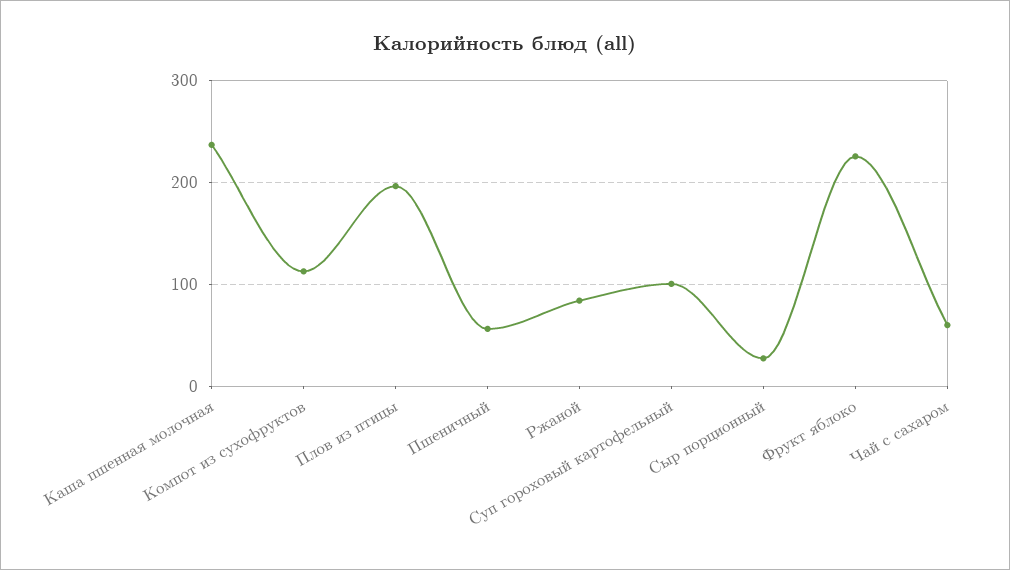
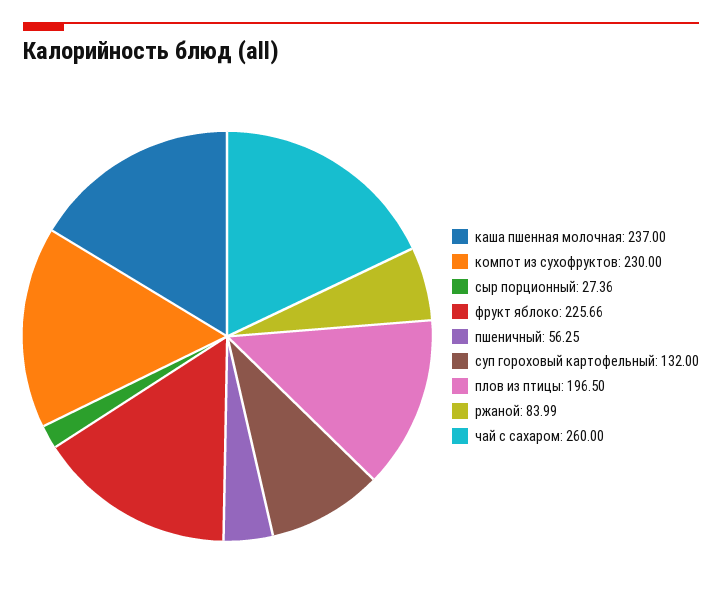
  {
    "Каша пшенная молочная": 237,
-   "Компот из сухофруктов": 110,
+   "Компот из сухофруктов": 230,
    "Плов из птицы": 196.5,
    "Пшеничный": 56.25,
    "Ржаной": 83.99,
-   "Суп гороховый картофельный": 100,
+   "Суп гороховый картофельный": 132,
    "Сыр порционный": 27.36,
    "Фрукт яблоко": 225.66,
-   "Чай с сахаром": 60
+   "Чай с сахаром": 260
  }

